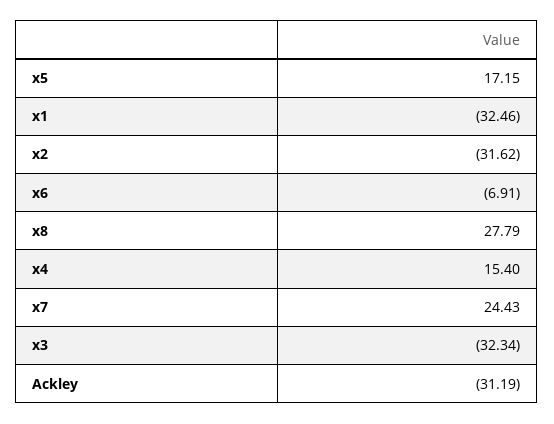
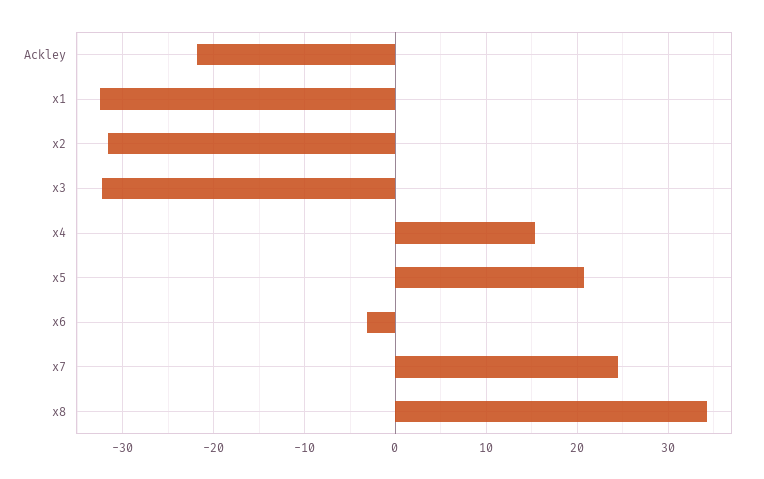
  {
-   "x5": 17.15,
+   "x5": 21,
    "x1": -32.46,
    "x2": -31.62,
-   "x6": -6.91,
+   "x6": -3,
-   "x8": 27.79,
+   "x8": 34,
    "x4": 15.4,
    "x7": 24.43,
    "x3": -32.34,
-   "Ackley": -31.19
+   "Ackley": -22
  }

